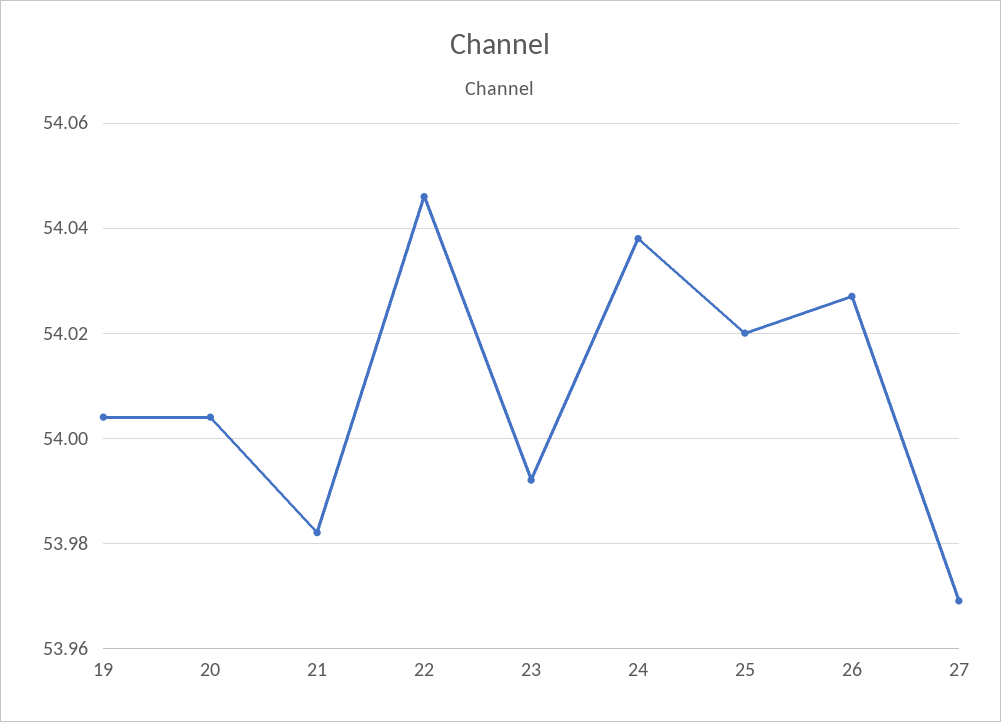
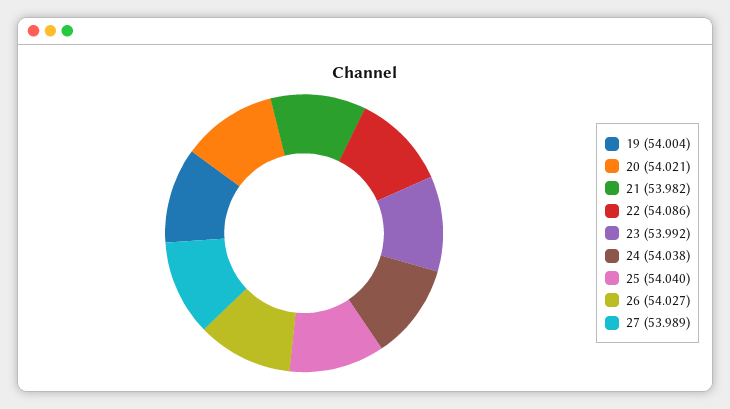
  {
    "19": 54.004,
-   "20": 54.005,
+   "20": 54.021,
    "21": 53.982,
-   "22": 54.045,
+   "22": 54.086,
    "23": 53.992,
    "24": 54.038,
-   "25": 54.02,
+   "25": 54.04,
    "26": 54.027,
-   "27": 53.97
+   "27": 53.989
  }

